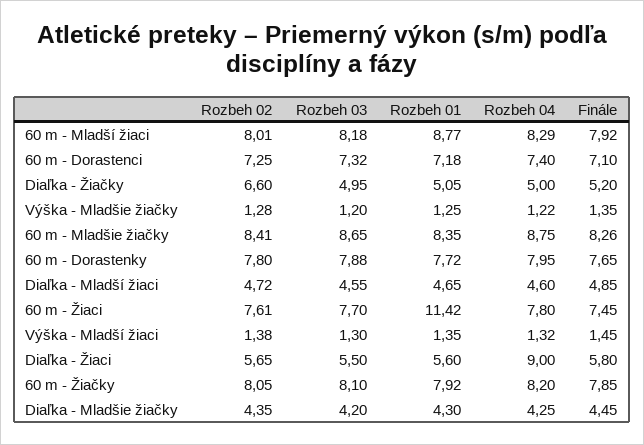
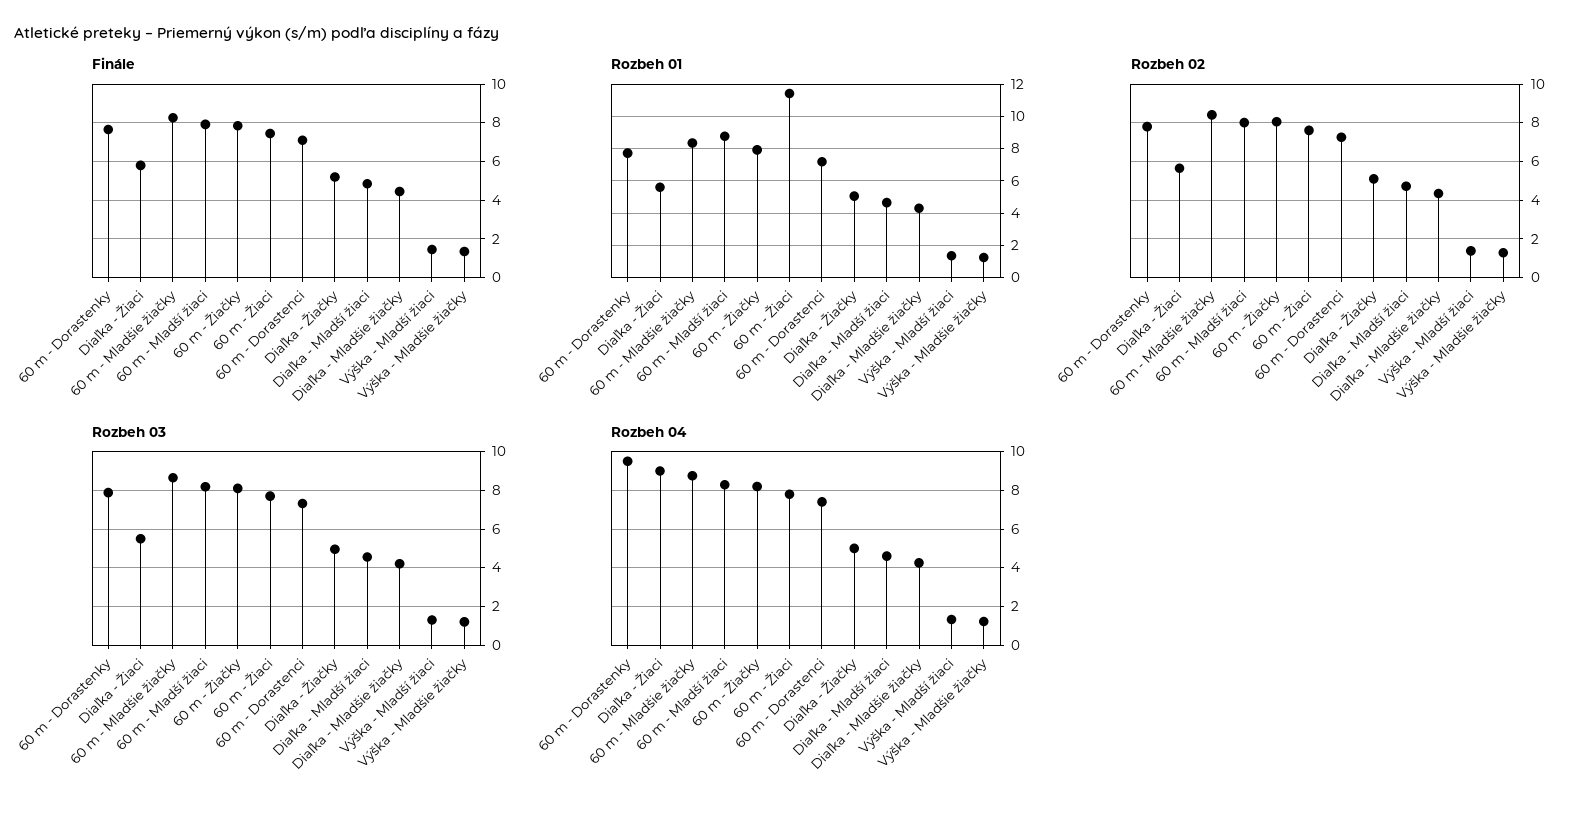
  {
    "Rozbeh 02": {
      "60 m - Mladší žiaci": 8.01,
      "60 m - Dorastenci": 7.25,
-     "Diaľka - Žiačky": 6.6,
+     "Diaľka - Žiačky": 5,
      "Výška - Mladšie žiačky": 1.28,
      "60 m - Mladšie žiačky": 8.41,
      "60 m - Dorastenky": 7.8,
      "Diaľka - Mladší žiaci": 4.72,
      "60 m - Žiaci": 7.61,
      "Výška - Mladší žiaci": 1.38,
      "Diaľka - Žiaci": 5.65,
      "60 m - Žiačky": 8.05,
      "Diaľka - Mladšie žiačky": 4.35
    },
    "Rozbeh 03": {
      "60 m - Mladší žiaci": 8.18,
      "60 m - Dorastenci": 7.32,
      "Diaľka - Žiačky": 4.95,
      "Výška - Mladšie žiačky": 1.2,
      "60 m - Mladšie žiačky": 8.65,
      "60 m - Dorastenky": 7.88,
      "Diaľka - Mladší žiaci": 4.55,
      "60 m - Žiaci": 7.7,
      "Výška - Mladší žiaci": 1.3,
      "Diaľka - Žiaci": 5.5,
      "60 m - Žiačky": 8.1,
      "Diaľka - Mladšie žiačky": 4.2
    },
    "Rozbeh 01": {
      "60 m - Mladší žiaci": 8.77,
      "60 m - Dorastenci": 7.18,
      "Diaľka - Žiačky": 5.05,
      "Výška - Mladšie žiačky": 1.25,
      "60 m - Mladšie žiačky": 8.35,
      "60 m - Dorastenky": 7.72,
      "Diaľka - Mladší žiaci": 4.65,
      "60 m - Žiaci": 11.42,
      "Výška - Mladší žiaci": 1.35,
      "Diaľka - Žiaci": 5.6,
      "60 m - Žiačky": 7.92,
      "Diaľka - Mladšie žiačky": 4.3
    },
    "Rozbeh 04": {
      "60 m - Mladší žiaci": 8.29,
      "60 m - Dorastenci": 7.4,
      "Diaľka - Žiačky": 5,
      "Výška - Mladšie žiačky": 1.22,
      "60 m - Mladšie žiačky": 8.75,
-     "60 m - Dorastenky": 7.95,
+     "60 m - Dorastenky": 9.5,
      "Diaľka - Mladší žiaci": 4.6,
      "60 m - Žiaci": 7.8,
      "Výška - Mladší žiaci": 1.32,
      "Diaľka - Žiaci": 9,
      "60 m - Žiačky": 8.2,
      "Diaľka - Mladšie žiačky": 4.25
    },
    "Finále": {
      "60 m - Mladší žiaci": 7.92,
      "60 m - Dorastenci": 7.1,
      "Diaľka - Žiačky": 5.2,
      "Výška - Mladšie žiačky": 1.35,
      "60 m - Mladšie žiačky": 8.26,
      "60 m - Dorastenky": 7.65,
      "Diaľka - Mladší žiaci": 4.85,
      "60 m - Žiaci": 7.45,
      "Výška - Mladší žiaci": 1.45,
      "Diaľka - Žiaci": 5.8,
      "60 m - Žiačky": 7.85,
      "Diaľka - Mladšie žiačky": 4.45
    }
  }

